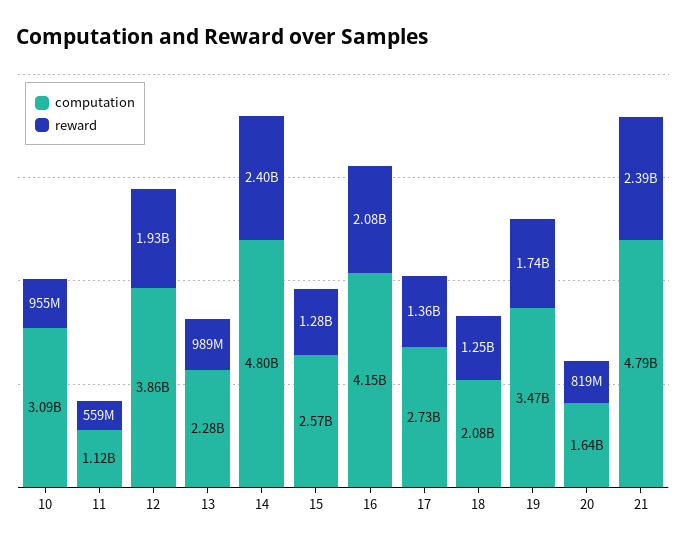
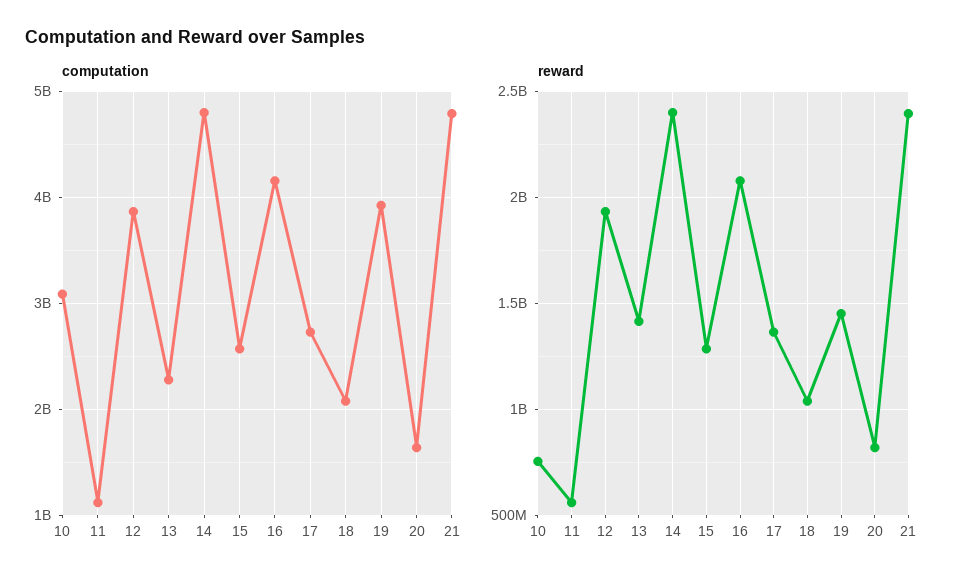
  {
    "computation": {
      "10": 3090000000,
      "11": 1120000000,
      "12": 3860000000,
      "13": 2280000000,
      "14": 4800000000,
      "15": 2570000000,
      "16": 4150000000,
      "17": 2730000000,
      "18": 2080000000,
-     "19": 3470000000,
+     "19": 3900000000,
      "20": 1640000000,
      "21": 4790000000
    },
    "reward": {
-     "10": 955000000,
+     "10": 750000000,
      "11": 559000000,
      "12": 1930000000,
-     "13": 989000000,
+     "13": 1400000000,
      "14": 2400000000,
      "15": 1280000000,
      "16": 2080000000,
      "17": 1360000000,
-     "18": 1250000000,
+     "18": 1050000000,
-     "19": 1740000000,
+     "19": 1450000000,
      "20": 819000000,
      "21": 2390000000
    }
  }

